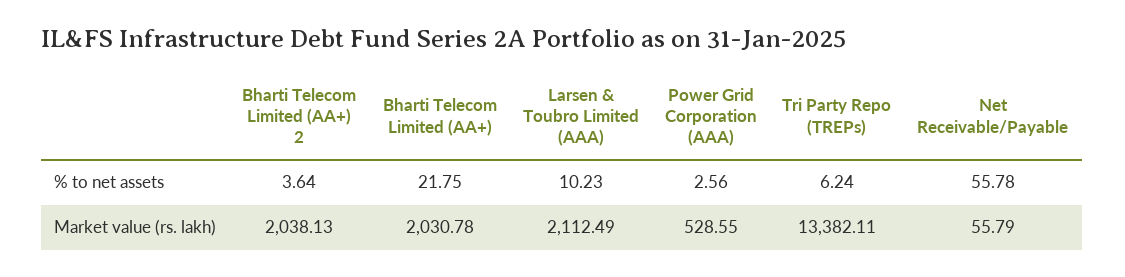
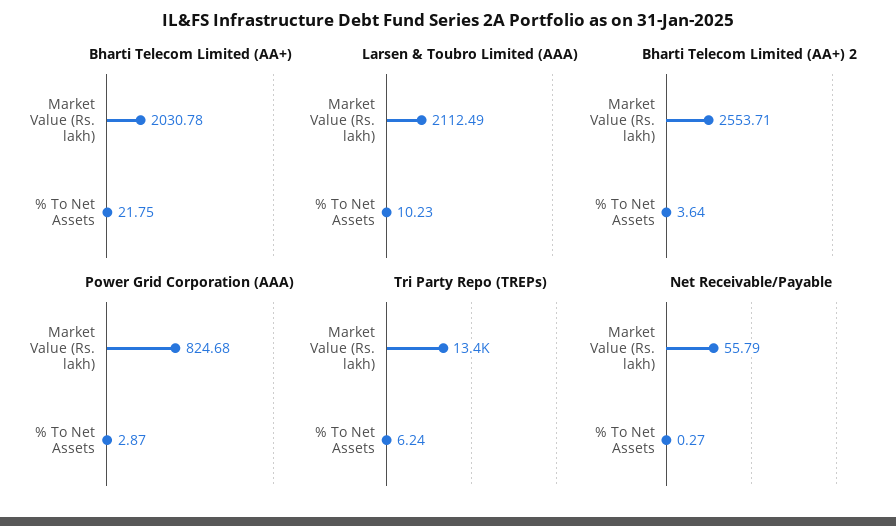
  {
    "Bharti Telecom Limited (AA+) 2": {
      "% to net assets": 3.64,
-     "Market value (rs. lakh)": 2038.13
+     "Market value (rs. lakh)": 2553.71
    },
    "Bharti Telecom Limited (AA+)": {
      "% to net assets": 21.75,
      "Market value (rs. lakh)": 2030.78
    },
    "Larsen & Toubro Limited (AAA)": {
      "% to net assets": 10.23,
      "Market value (rs. lakh)": 2112.49
    },
    "Power Grid Corporation (AAA)": {
-     "% to net assets": 2.56,
+     "% to net assets": 2.87,
-     "Market value (rs. lakh)": 528.55
+     "Market value (rs. lakh)": 824.68
    },
    "Tri Party Repo (TREPs)": {
      "% to net assets": 6.24,
      "Market value (rs. lakh)": 13382.11
    },
    "Net Receivable/Payable": {
-     "% to net assets": 55.78,
+     "% to net assets": 0.27,
      "Market value (rs. lakh)": 55.79
    }
  }

